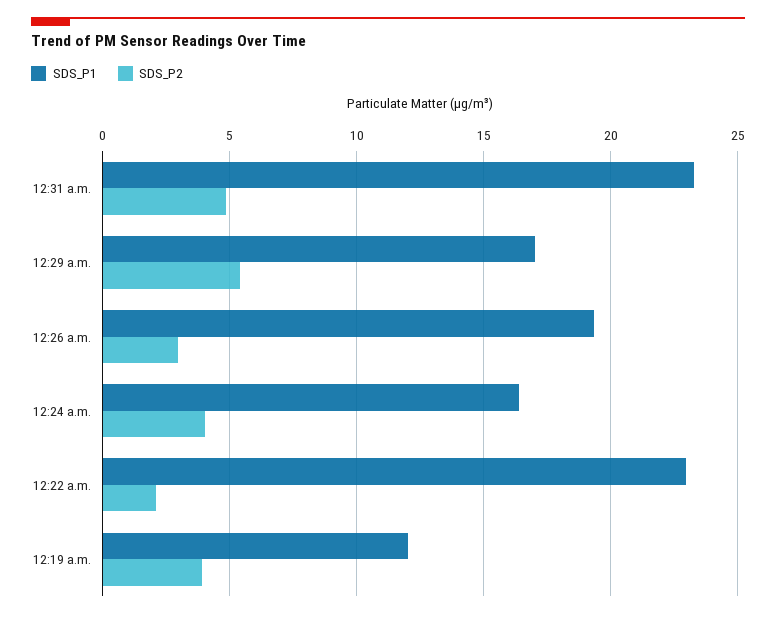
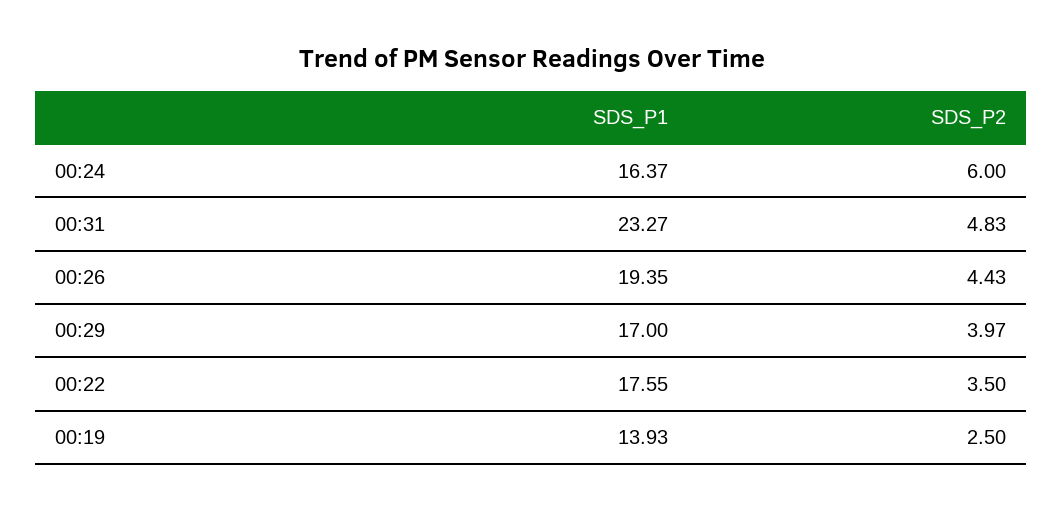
  {
    "SDS_P1": {
      "12:31 a.m.": 23.27,
      "12:29 a.m.": 17,
      "12:26 a.m.": 19.35,
      "12:24 a.m.": 16.37,
-     "12:22 a.m.": 23,
+     "12:22 a.m.": 17.55,
-     "12:19 a.m.": 12
+     "12:19 a.m.": 13.93
    },
    "SDS_P2": {
      "12:31 a.m.": 4.83,
-     "12:29 a.m.": 5.5,
+     "12:29 a.m.": 3.97,
-     "12:26 a.m.": 3,
+     "12:26 a.m.": 4.43,
-     "12:24 a.m.": 4,
+     "12:24 a.m.": 6,
-     "12:22 a.m.": 2,
+     "12:22 a.m.": 3.5,
-     "12:19 a.m.": 4
+     "12:19 a.m.": 2.5
    }
  }

